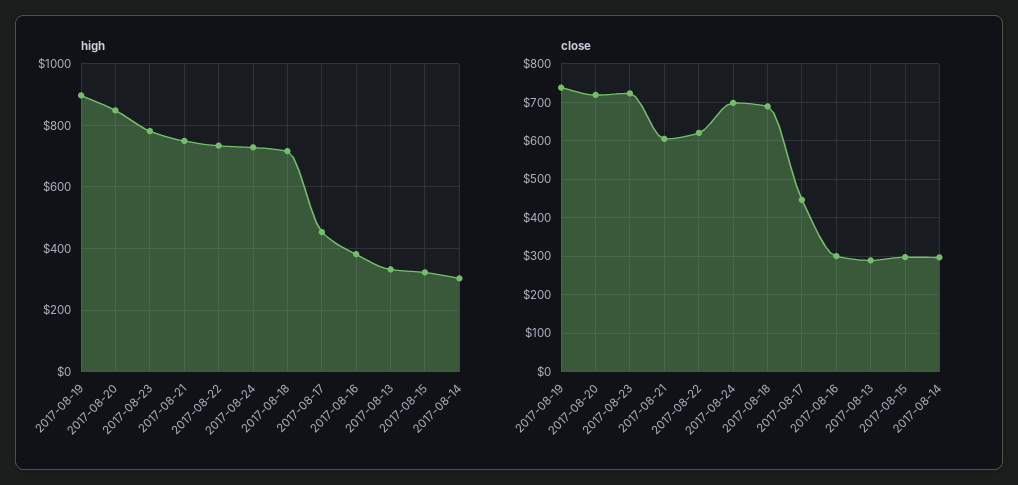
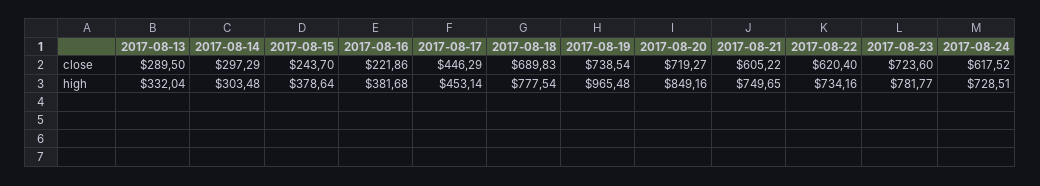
  {
    "high": {
-     "2017-08-19": 900,
+     "2017-08-19": 965.48,
      "2017-08-20": 849.16,
      "2017-08-23": 781.77,
      "2017-08-21": 749.65,
      "2017-08-22": 734.16,
      "2017-08-24": 728.51,
-     "2017-08-18": 720,
+     "2017-08-18": 777.54,
      "2017-08-17": 453.14,
      "2017-08-16": 381.68,
      "2017-08-13": 332.04,
-     "2017-08-15": 320,
+     "2017-08-15": 378.64,
      "2017-08-14": 303.48
    },
    "close": {
      "2017-08-19": 738.54,
      "2017-08-20": 719.27,
      "2017-08-23": 723.6,
      "2017-08-21": 605.22,
      "2017-08-22": 620.4,
-     "2017-08-24": 700,
+     "2017-08-24": 617.52,
      "2017-08-18": 689.83,
      "2017-08-17": 446.29,
-     "2017-08-16": 300,
+     "2017-08-16": 221.86,
      "2017-08-13": 289.5,
-     "2017-08-15": 300,
+     "2017-08-15": 243.7,
      "2017-08-14": 297.29
    }
  }

